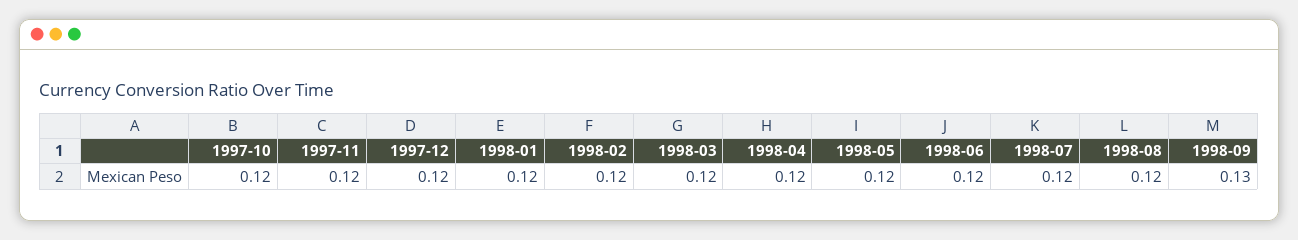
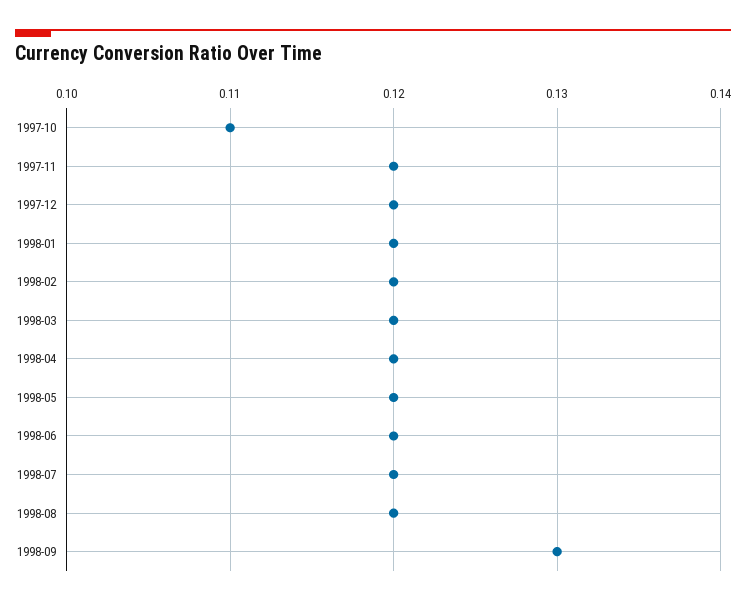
  {
-   "1997-10": 0.12,
+   "1997-10": 0.11,
    "1997-11": 0.12,
    "1997-12": 0.12,
    "1998-01": 0.12,
    "1998-02": 0.12,
    "1998-03": 0.12,
    "1998-04": 0.12,
    "1998-05": 0.12,
    "1998-06": 0.12,
    "1998-07": 0.12,
    "1998-08": 0.12,
    "1998-09": 0.13
  }

